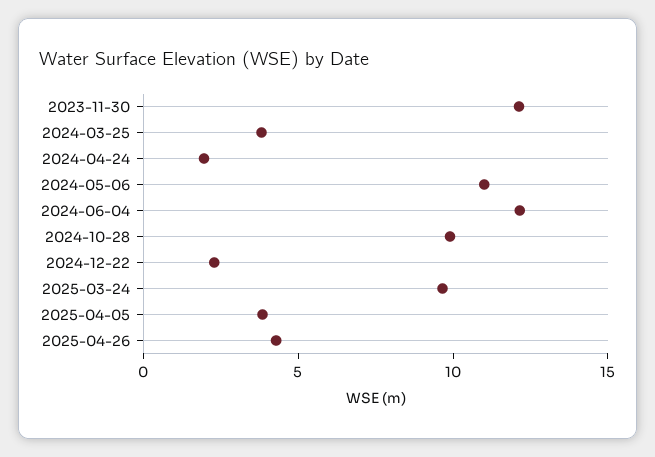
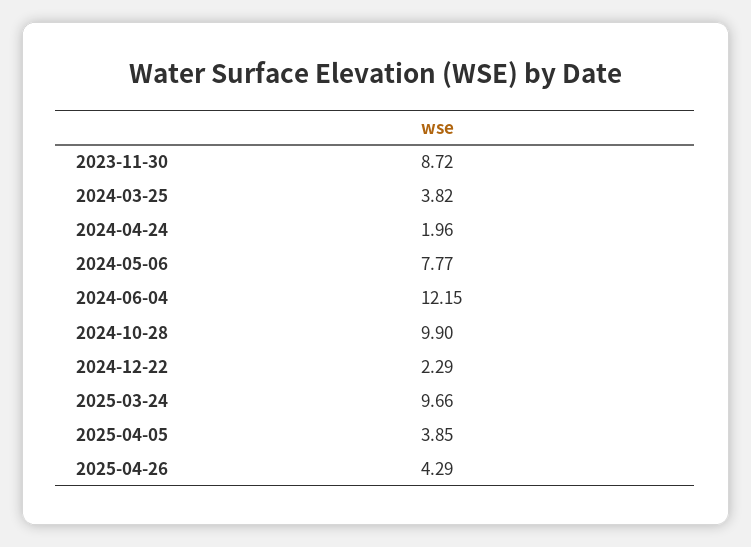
  {
-   "2023-11-30": 12,
+   "2023-11-30": 8.72,
    "2024-03-25": 3.82,
    "2024-04-24": 1.96,
-   "2024-05-06": 11,
+   "2024-05-06": 7.77,
    "2024-06-04": 12.15,
    "2024-10-28": 9.9,
    "2024-12-22": 2.29,
    "2025-03-24": 9.66,
    "2025-04-05": 3.85,
    "2025-04-26": 4.29
  }

